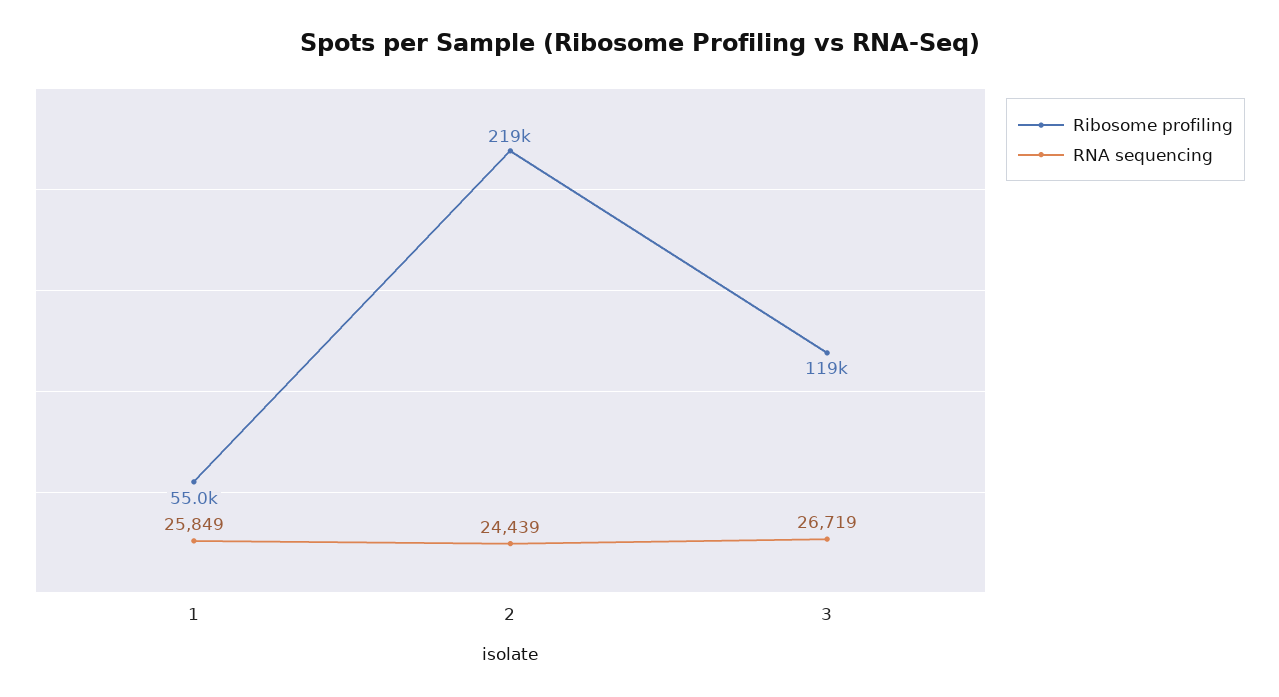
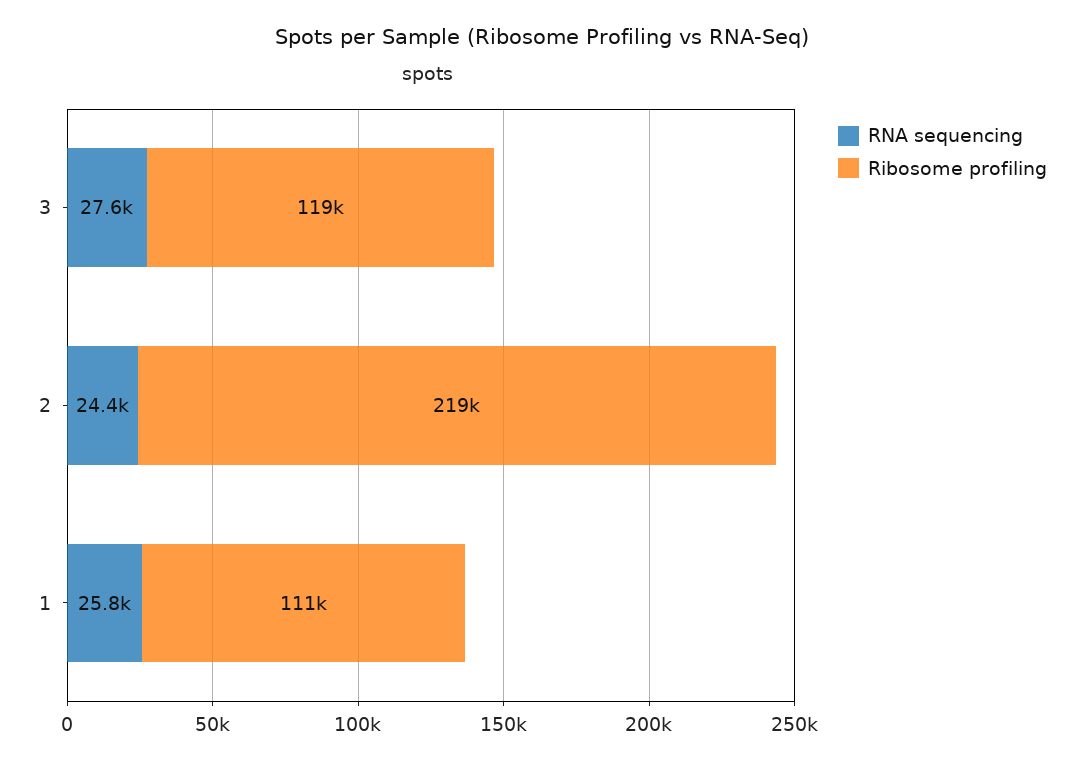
  {
    "Ribosome profiling": {
-     "1": 55000,
+     "1": 111000,
      "2": 219000,
      "3": 119000
    },
    "RNA sequencing": {
      "1": 25849,
      "2": 24439,
-     "3": 26719
+     "3": 27600
    }
  }

